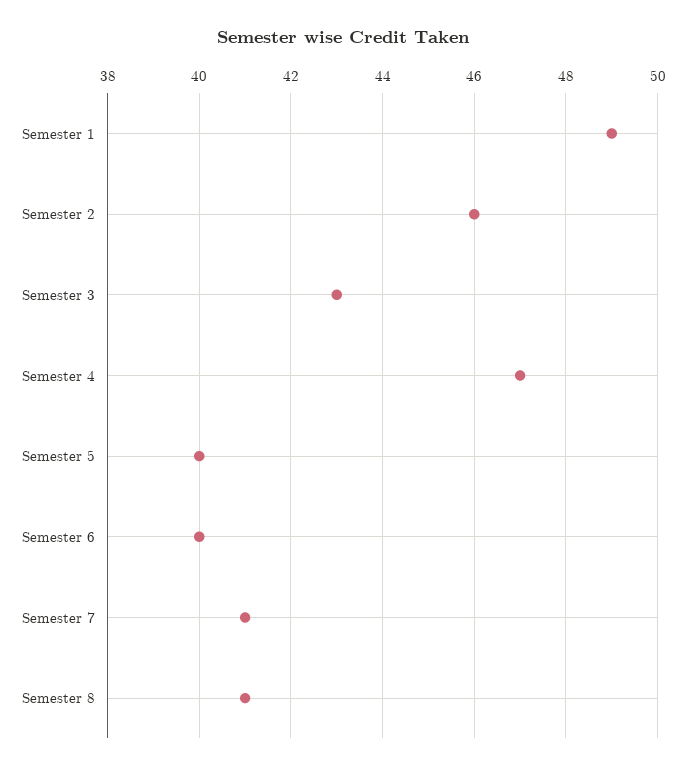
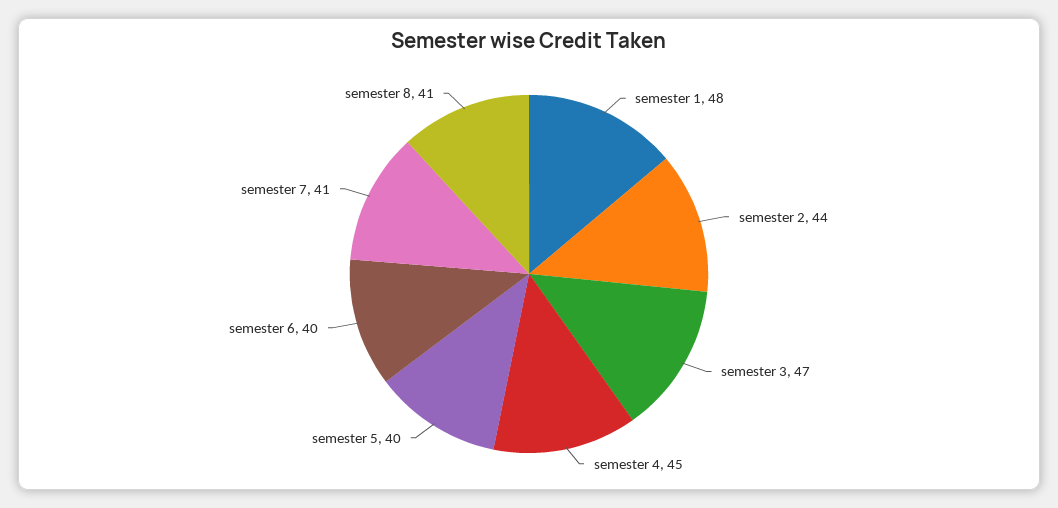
  {
-   "Semester 1": 49,
+   "Semester 1": 48,
-   "Semester 2": 46,
+   "Semester 2": 44,
-   "Semester 3": 43,
+   "Semester 3": 47,
-   "Semester 4": 47,
+   "Semester 4": 45,
    "Semester 5": 40,
    "Semester 6": 40,
    "Semester 7": 41,
    "Semester 8": 41
  }

